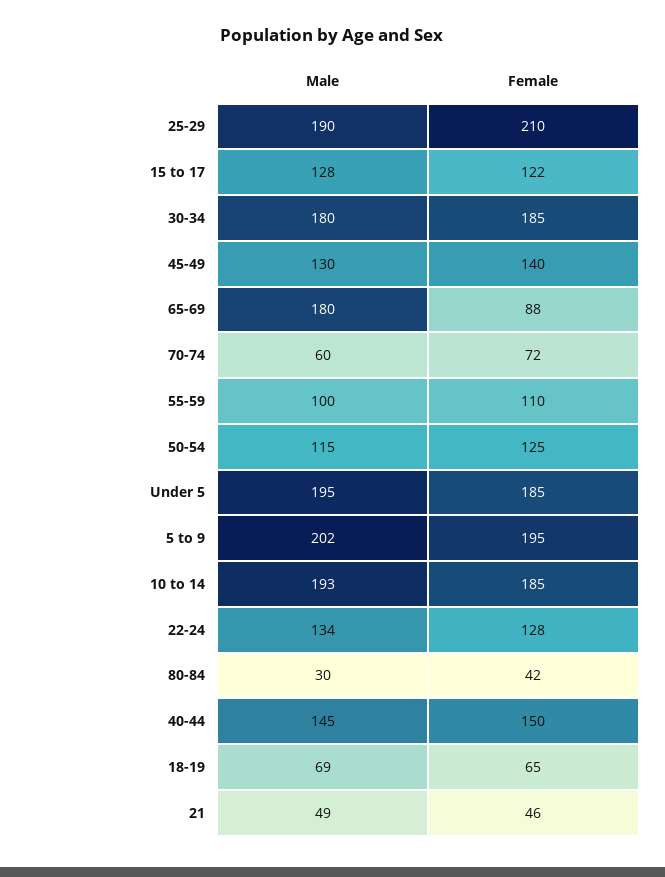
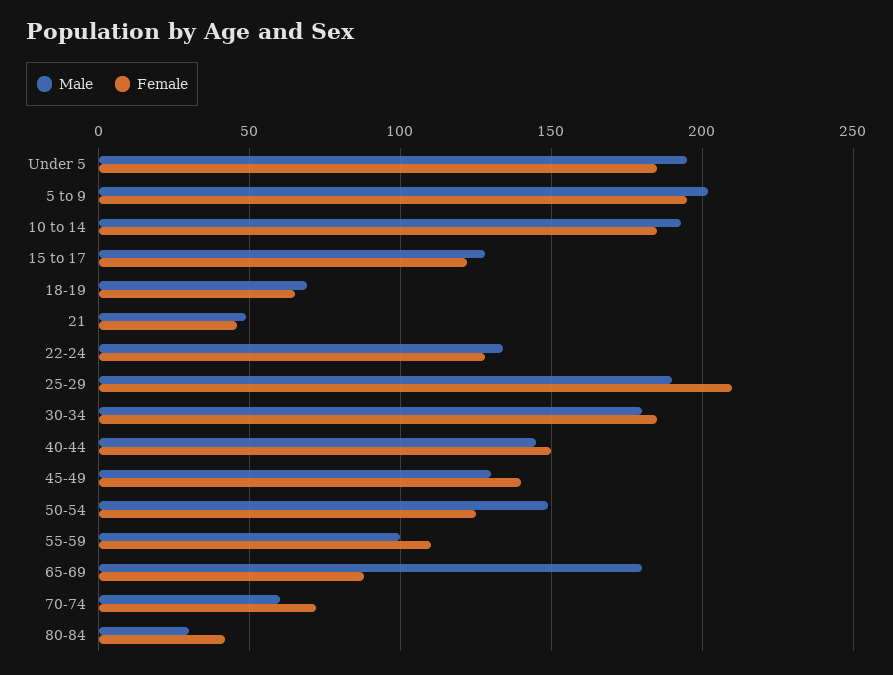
  {
    "Male": {
      "25-29": 190,
      "15 to 17": 128,
      "30-34": 180,
      "45-49": 130,
      "65-69": 180,
      "70-74": 60,
      "55-59": 100,
-     "50-54": 115,
+     "50-54": 150,
      "Under 5": 195,
      "5 to 9": 202,
      "10 to 14": 193,
      "22-24": 134,
      "80-84": 30,
      "40-44": 145,
      "18-19": 69,
      "21": 49
    },
    "Female": {
      "25-29": 210,
      "15 to 17": 122,
      "30-34": 185,
      "45-49": 140,
      "65-69": 88,
      "70-74": 72,
      "55-59": 110,
      "50-54": 125,
      "Under 5": 185,
      "5 to 9": 195,
      "10 to 14": 185,
      "22-24": 128,
      "80-84": 42,
      "40-44": 150,
      "18-19": 65,
      "21": 46
    }
  }

